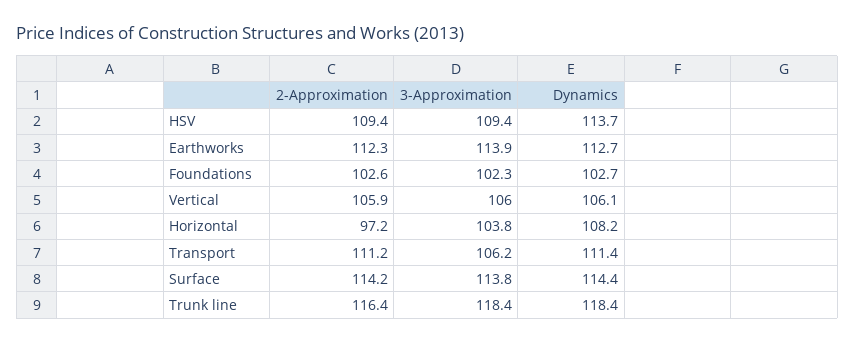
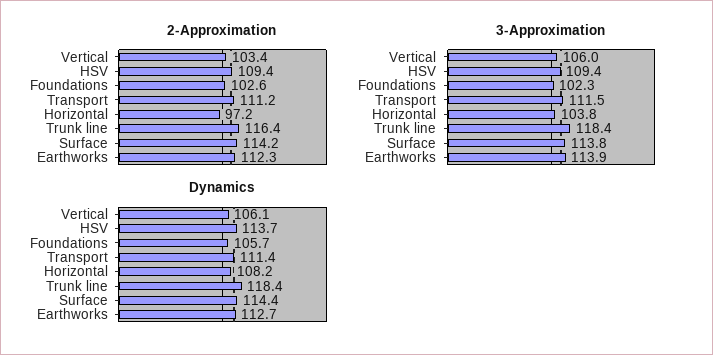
  {
    "2-Approximation": {
      "HSV": 109.4,
      "Earthworks": 112.3,
      "Foundations": 102.6,
-     "Vertical": 105.9,
+     "Vertical": 103.4,
      "Horizontal": 97.2,
      "Transport": 111.2,
      "Surface": 114.2,
      "Trunk line": 116.4
    },
    "3-Approximation": {
      "HSV": 109.4,
      "Earthworks": 113.9,
      "Foundations": 102.3,
      "Vertical": 106,
      "Horizontal": 103.8,
-     "Transport": 106.2,
+     "Transport": 111.5,
      "Surface": 113.8,
      "Trunk line": 118.4
    },
    "Dynamics": {
      "HSV": 113.7,
      "Earthworks": 112.7,
-     "Foundations": 102.7,
+     "Foundations": 105.7,
      "Vertical": 106.1,
      "Horizontal": 108.2,
      "Transport": 111.4,
      "Surface": 114.4,
      "Trunk line": 118.4
    }
  }

